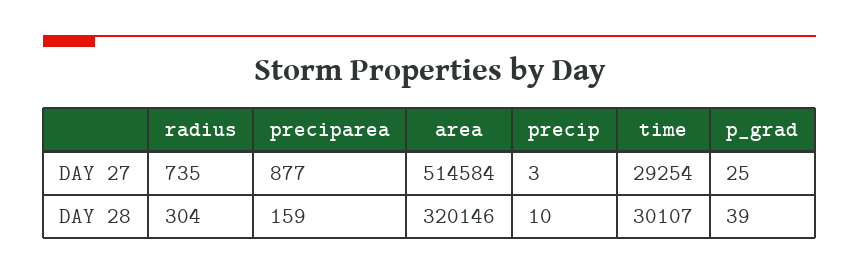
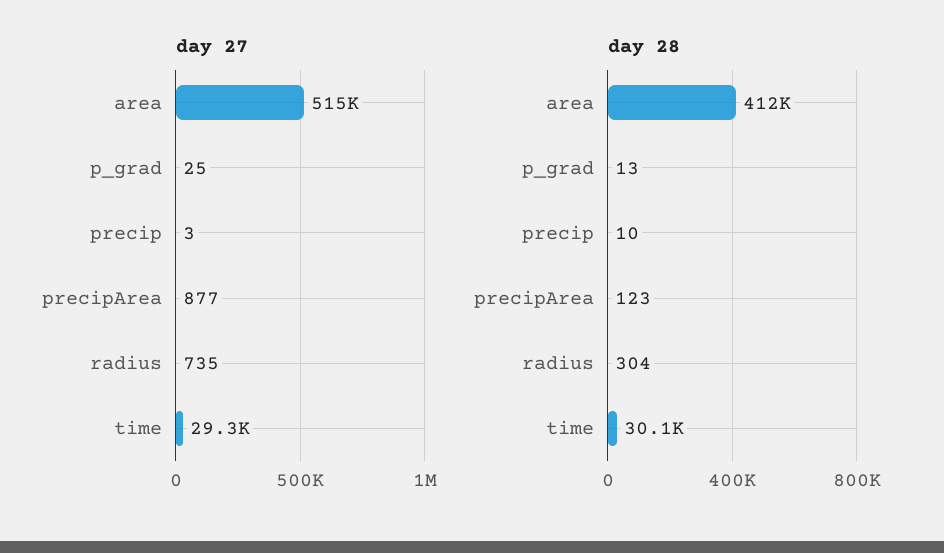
  {
    "DAY 27": {
      "radius": 735,
      "preciparea": 877,
      "area": 514584,
      "precip": 3,
      "time": 29254,
      "p_grad": 25
    },
    "DAY 28": {
      "radius": 304,
-     "preciparea": 159,
+     "preciparea": 123,
-     "area": 320146,
+     "area": 412000,
      "precip": 10,
      "time": 30107,
-     "p_grad": 39
+     "p_grad": 13
    }
  }

